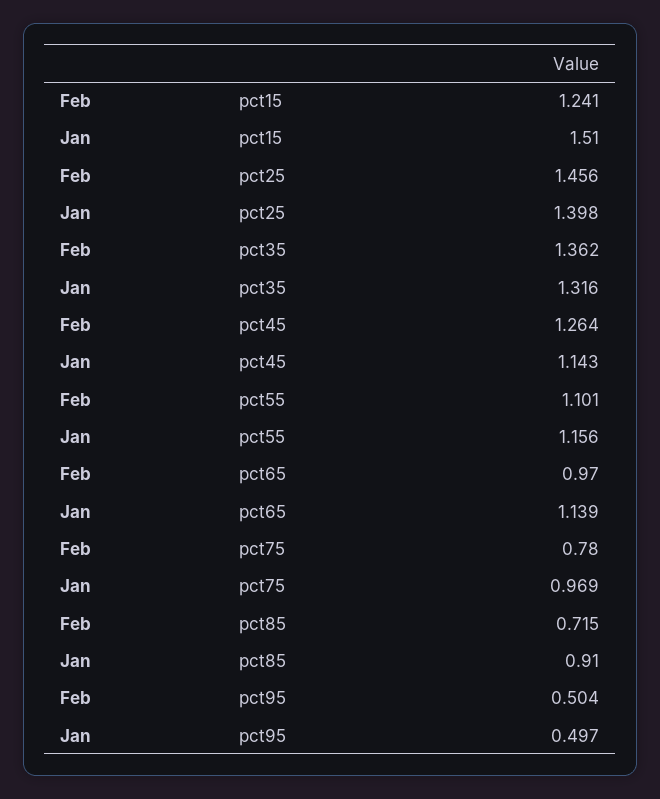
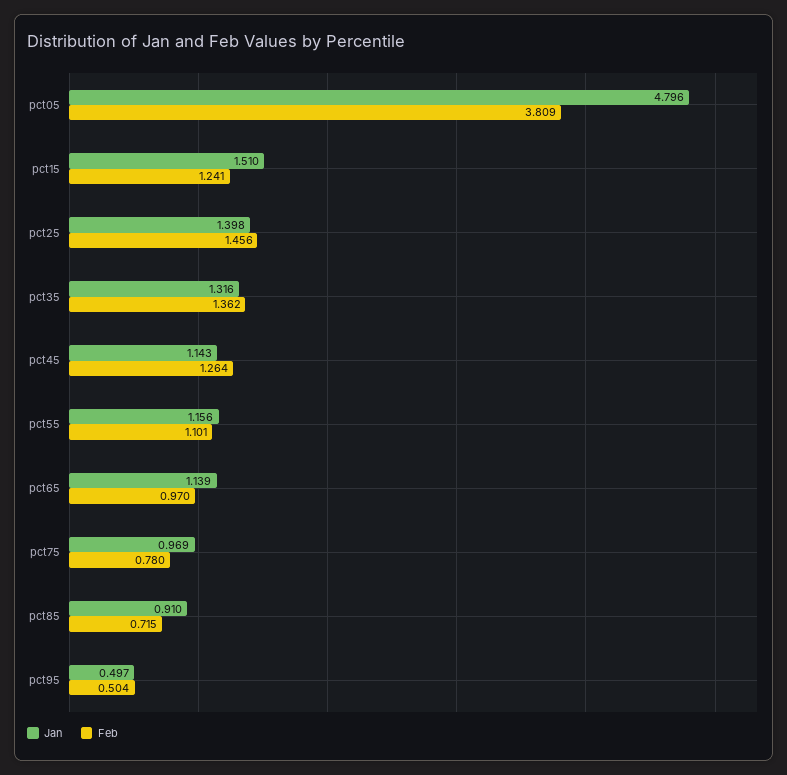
  {
    "Feb": {
      "pct15": 1.241,
      "pct25": 1.456,
      "pct35": 1.362,
      "pct45": 1.264,
      "pct55": 1.101,
      "pct65": 0.97,
      "pct75": 0.78,
      "pct85": 0.715,
-     "pct95": 0.504
+     "pct95": 0.504,
+     "pct05": 3.809
    },
    "Jan": {
      "pct15": 1.51,
      "pct25": 1.398,
      "pct35": 1.316,
      "pct45": 1.143,
      "pct55": 1.156,
      "pct65": 1.139,
      "pct75": 0.969,
      "pct85": 0.91,
-     "pct95": 0.497
+     "pct95": 0.497,
+     "pct05": 4.796
    }
  }

